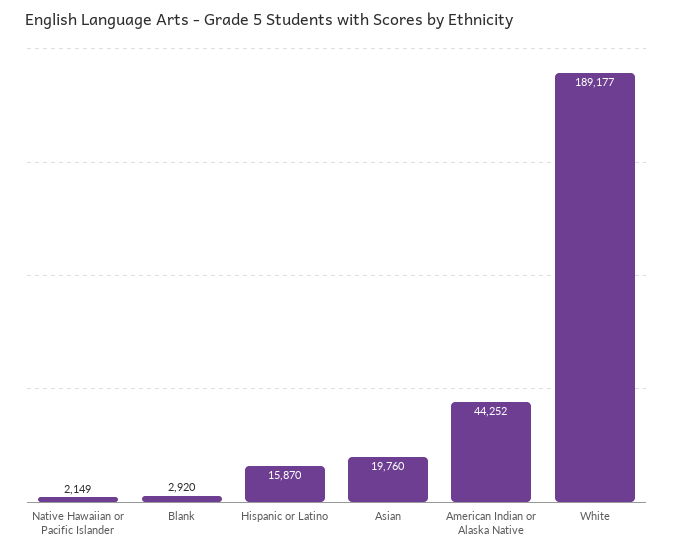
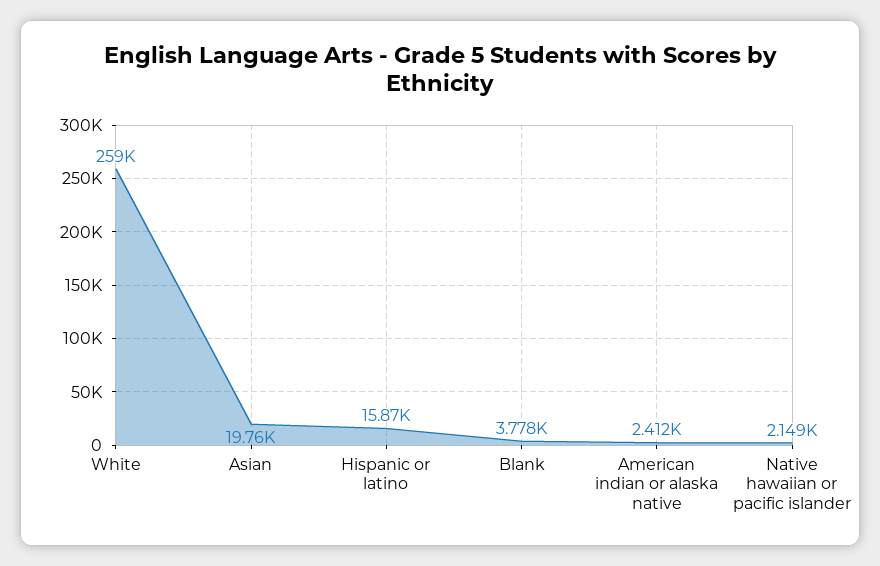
  {
    "Native Hawaiian or Pacific Islander": 2149,
-   "Blank": 2920,
+   "Blank": 3778,
    "Hispanic or Latino": 15870,
    "Asian": 19760,
-   "American Indian or Alaska Native": 44252,
+   "American Indian or Alaska Native": 2412,
-   "White": 189177
+   "White": 259000
  }

